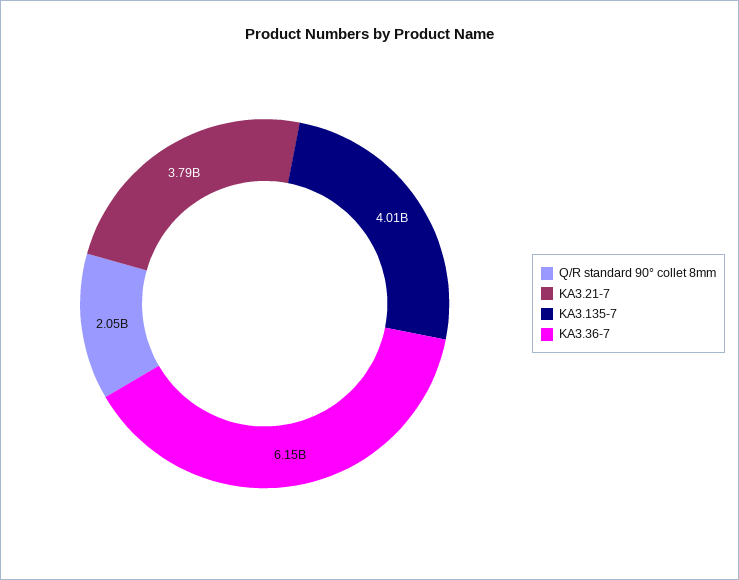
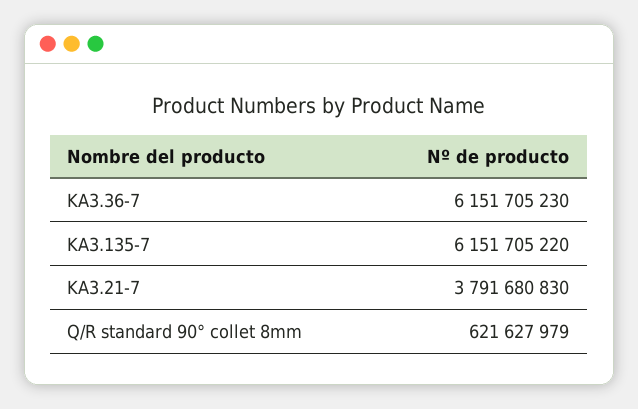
  {
-   "Q/R standard 90° collet 8mm": 2050000000,
+   "Q/R standard 90° collet 8mm": 621627979,
    "KA3.21-7": 3791680830,
-   "KA3.135-7": 4010000000,
+   "KA3.135-7": 6151705220,
    "KA3.36-7": 6151705230
  }

